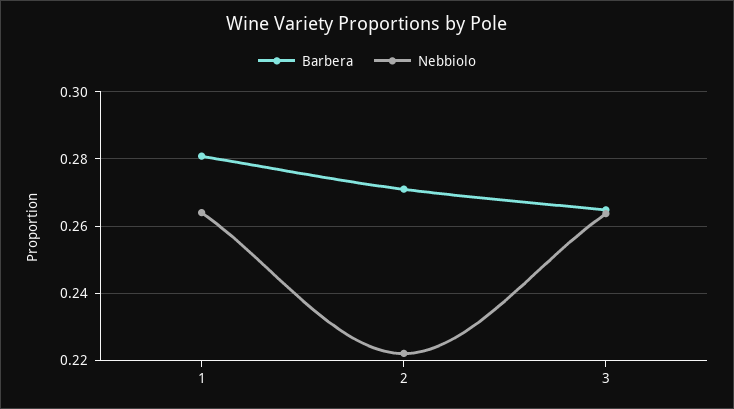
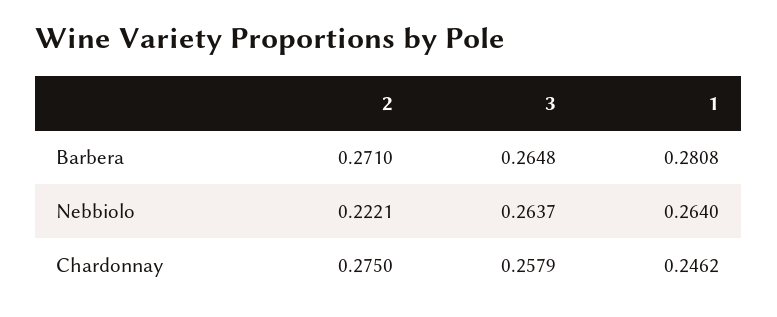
  {
    "Barbera": {
      "1": 0.2808,
      "2": 0.271,
      "3": 0.2648
    },
    "Nebbiolo": {
      "1": 0.264,
      "2": 0.2221,
      "3": 0.2637
-   }
+   },
+   "Chardonnay": {
+     "2": 0.275,
+     "3": 0.2579,
+     "1": 0.2462
+   }
  }

